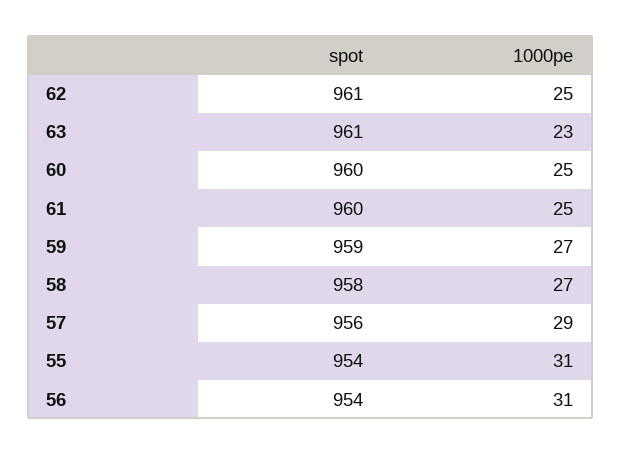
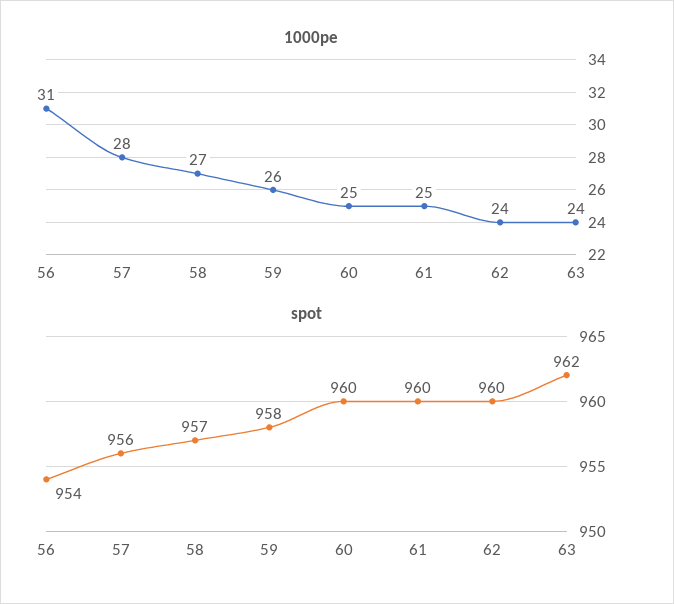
  {
    "spot": {
-     "62": 961,
+     "62": 960,
-     "63": 961,
+     "63": 962,
      "60": 960,
      "61": 960,
-     "59": 959,
+     "59": 958,
-     "58": 958,
+     "58": 957,
      "57": 956,
-     "55": 954,
      "56": 954
    },
    "1000pe": {
-     "62": 25,
+     "62": 24,
-     "63": 23,
+     "63": 24,
      "60": 25,
      "61": 25,
-     "59": 27,
+     "59": 26,
      "58": 27,
-     "57": 29,
+     "57": 28,
-     "55": 31,
      "56": 31
    }
  }

